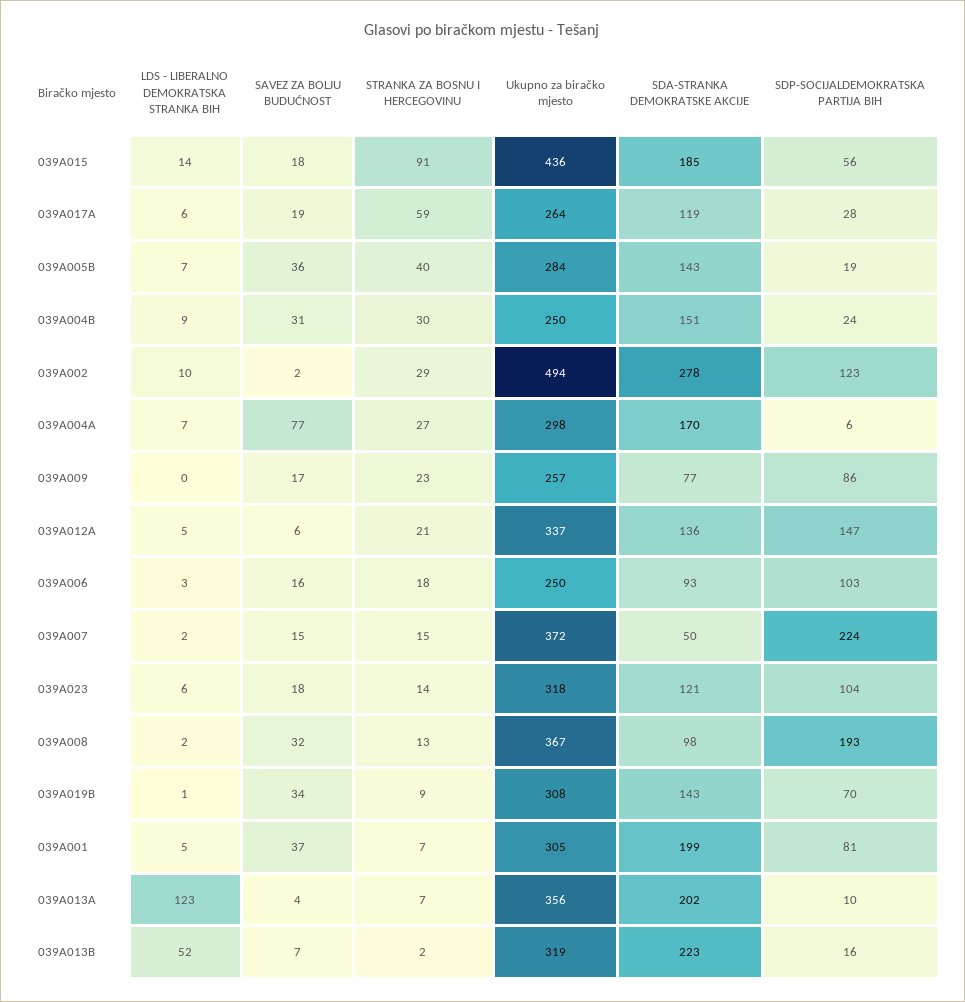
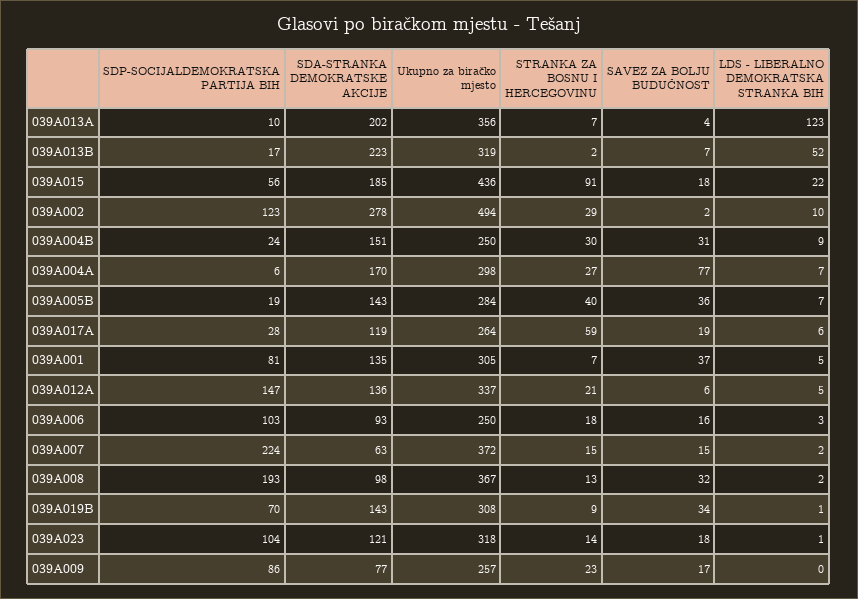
  {
    "LDS - LIBERALNO DEMOKRATSKA STRANKA BIH": {
-     "039A015": 14,
+     "039A015": 22,
      "039A017A": 6,
      "039A005B": 7,
      "039A004B": 9,
      "039A002": 10,
      "039A004A": 7,
      "039A009": 0,
      "039A012A": 5,
      "039A006": 3,
      "039A007": 2,
-     "039A023": 6,
+     "039A023": 1,
      "039A008": 2,
      "039A019B": 1,
      "039A001": 5,
      "039A013A": 123,
      "039A013B": 52
    },
    "SAVEZ ZA BOLJU BUDUĆNOST": {
      "039A015": 18,
      "039A017A": 19,
      "039A005B": 36,
      "039A004B": 31,
      "039A002": 2,
      "039A004A": 77,
      "039A009": 17,
      "039A012A": 6,
      "039A006": 16,
      "039A007": 15,
      "039A023": 18,
      "039A008": 32,
      "039A019B": 34,
      "039A001": 37,
      "039A013A": 4,
      "039A013B": 7
    },
    "STRANKA ZA BOSNU I HERCEGOVINU": {
      "039A015": 91,
      "039A017A": 59,
      "039A005B": 40,
      "039A004B": 30,
      "039A002": 29,
      "039A004A": 27,
      "039A009": 23,
      "039A012A": 21,
      "039A006": 18,
      "039A007": 15,
      "039A023": 14,
      "039A008": 13,
      "039A019B": 9,
      "039A001": 7,
      "039A013A": 7,
      "039A013B": 2
    },
    "Ukupno za biračko mjesto": {
      "039A015": 436,
      "039A017A": 264,
      "039A005B": 284,
      "039A004B": 250,
      "039A002": 494,
      "039A004A": 298,
      "039A009": 257,
      "039A012A": 337,
      "039A006": 250,
      "039A007": 372,
      "039A023": 318,
      "039A008": 367,
      "039A019B": 308,
      "039A001": 305,
      "039A013A": 356,
      "039A013B": 319
    },
    "SDA-STRANKA DEMOKRATSKE AKCIJE": {
      "039A015": 185,
      "039A017A": 119,
      "039A005B": 143,
      "039A004B": 151,
      "039A002": 278,
      "039A004A": 170,
      "039A009": 77,
      "039A012A": 136,
      "039A006": 93,
-     "039A007": 50,
+     "039A007": 63,
      "039A023": 121,
      "039A008": 98,
      "039A019B": 143,
-     "039A001": 199,
+     "039A001": 135,
      "039A013A": 202,
      "039A013B": 223
    },
    "SDP-SOCIJALDEMOKRATSKA PARTIJA BIH": {
      "039A015": 56,
      "039A017A": 28,
      "039A005B": 19,
      "039A004B": 24,
      "039A002": 123,
      "039A004A": 6,
      "039A009": 86,
      "039A012A": 147,
      "039A006": 103,
      "039A007": 224,
      "039A023": 104,
      "039A008": 193,
      "039A019B": 70,
      "039A001": 81,
      "039A013A": 10,
-     "039A013B": 16
+     "039A013B": 17
    }
  }

